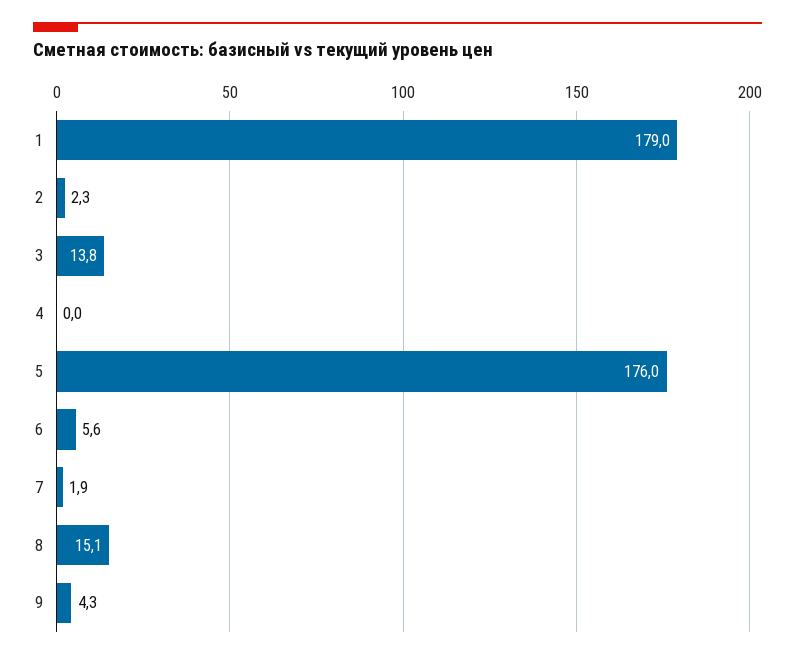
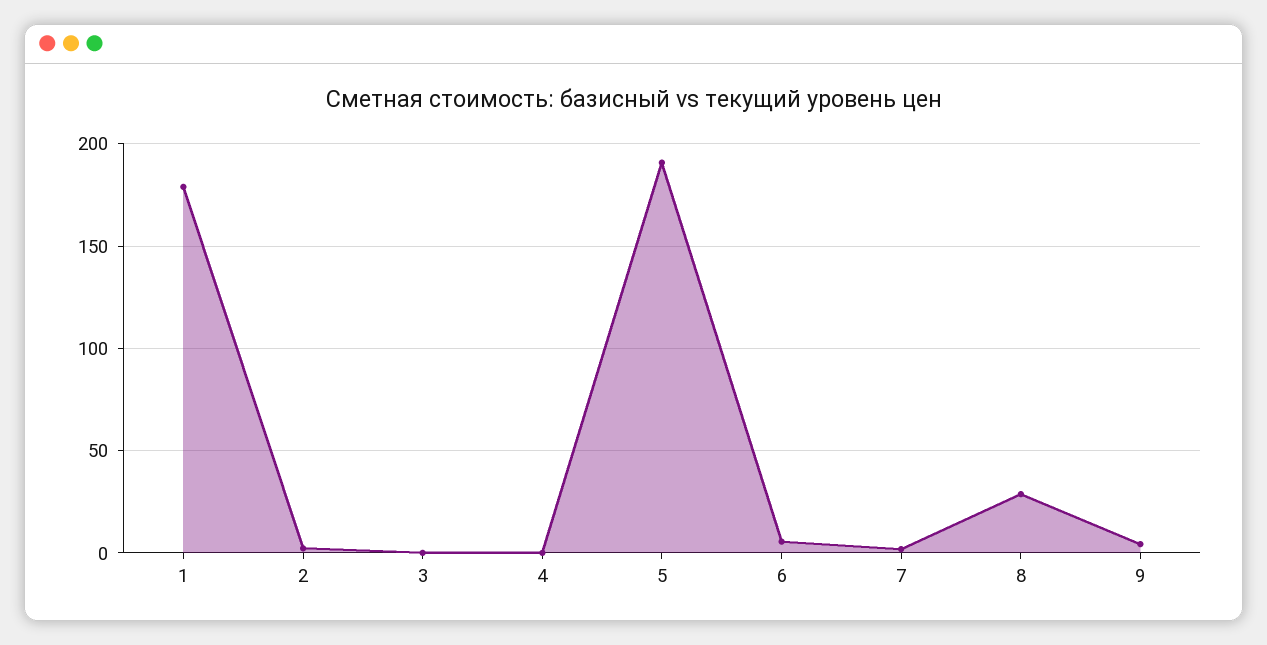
  {
    "1": 179,
    "2": 2.3,
-   "3": 13.8,
+   "3": 0,
    "4": 0,
-   "5": 176,
+   "5": 190,
    "6": 5.6,
    "7": 1.9,
-   "8": 15.1,
+   "8": 30,
    "9": 4.3
  }

